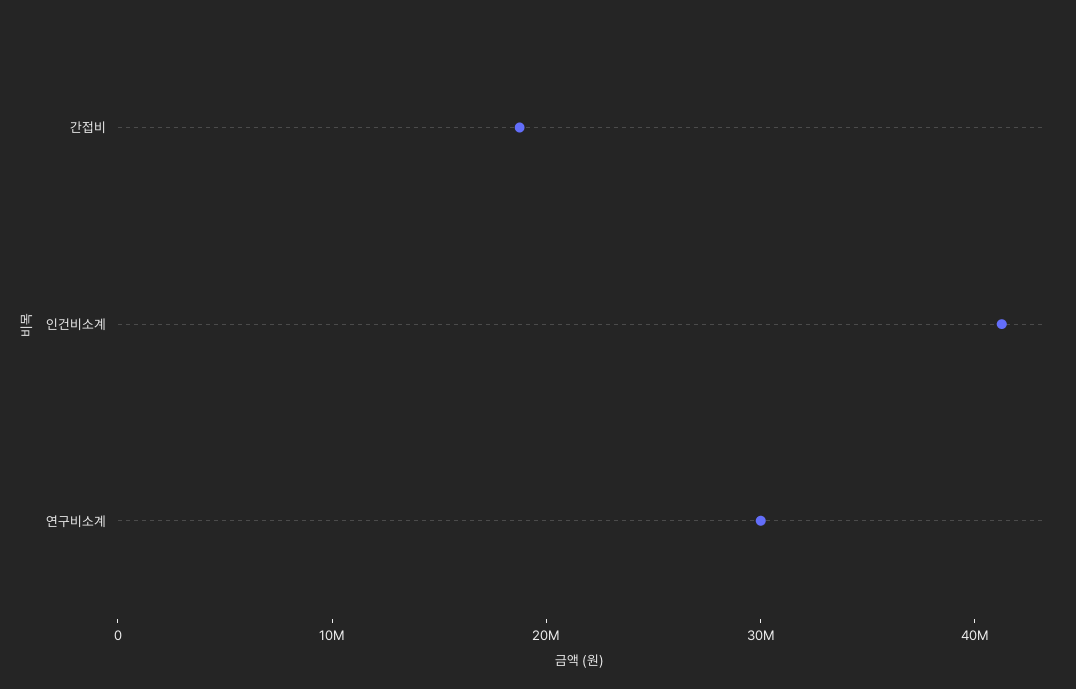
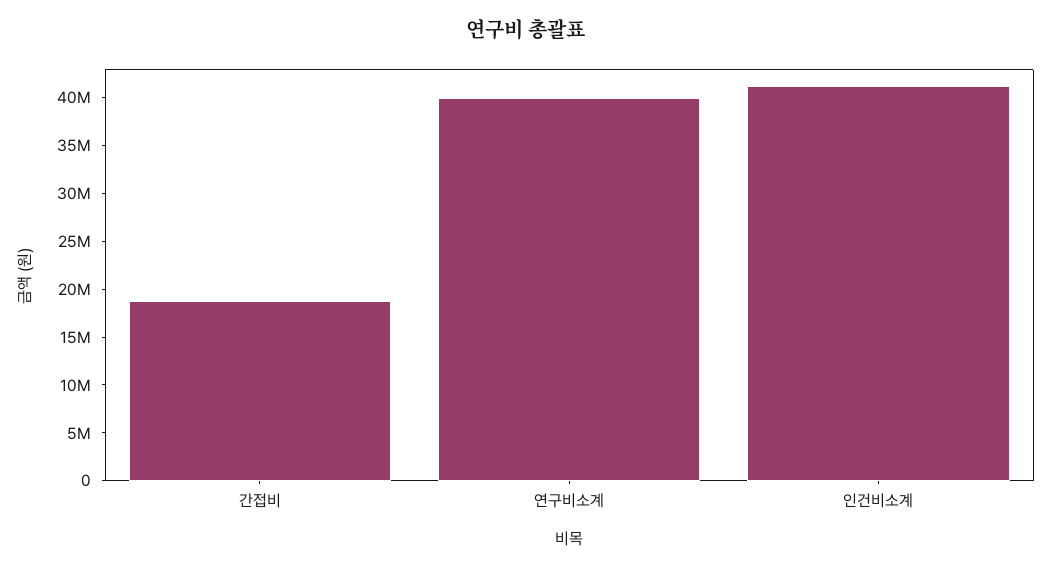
  {
    "간접비": 19000000,
    "인건비소계": 41000000,
-   "연구비소계": 30000000
+   "연구비소계": 40000000
  }

